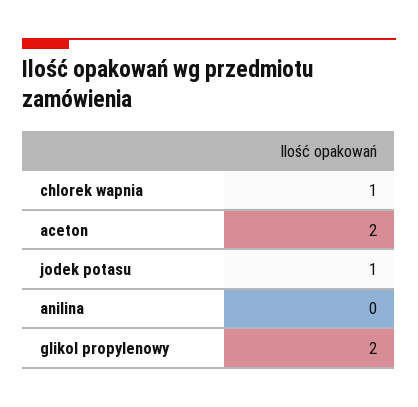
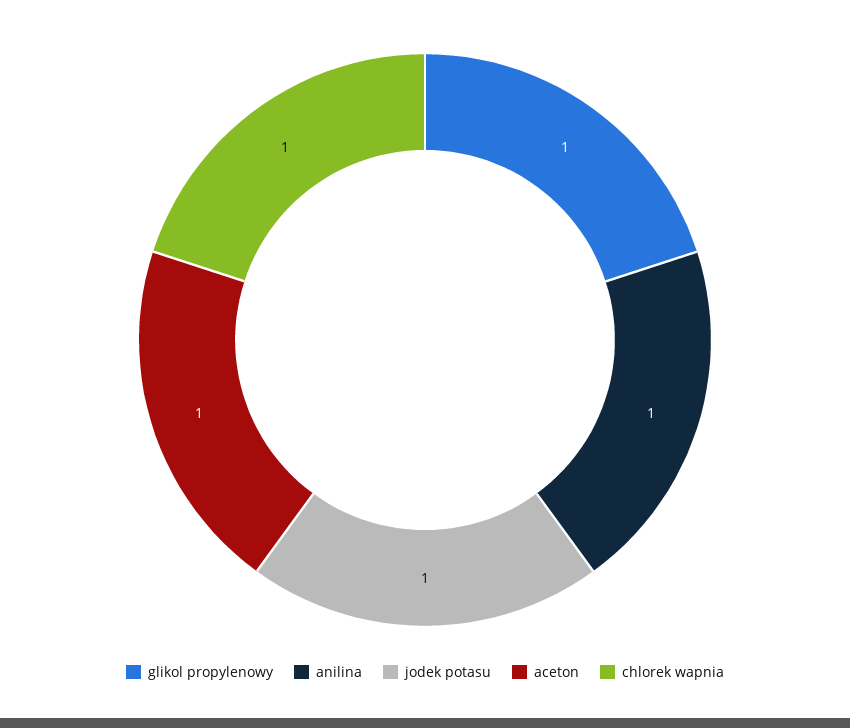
  {
    "chlorek wapnia": 1,
-   "aceton": 2,
+   "aceton": 1,
    "jodek potasu": 1,
-   "anilina": 0,
+   "anilina": 1,
-   "glikol propylenowy": 2
+   "glikol propylenowy": 1
  }

